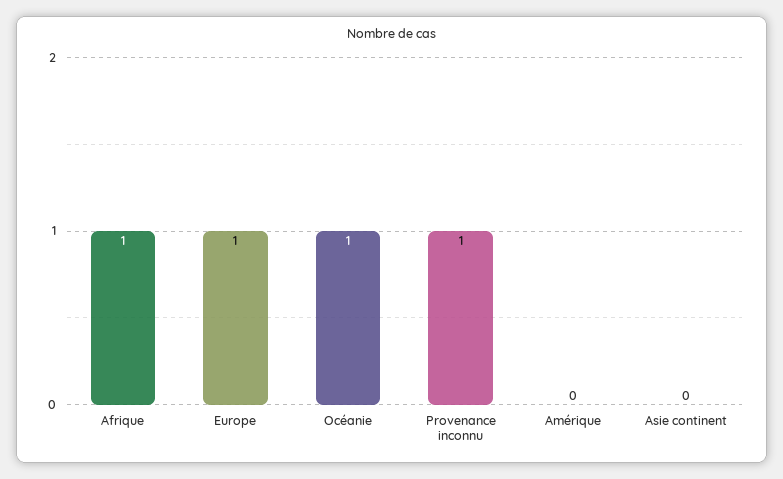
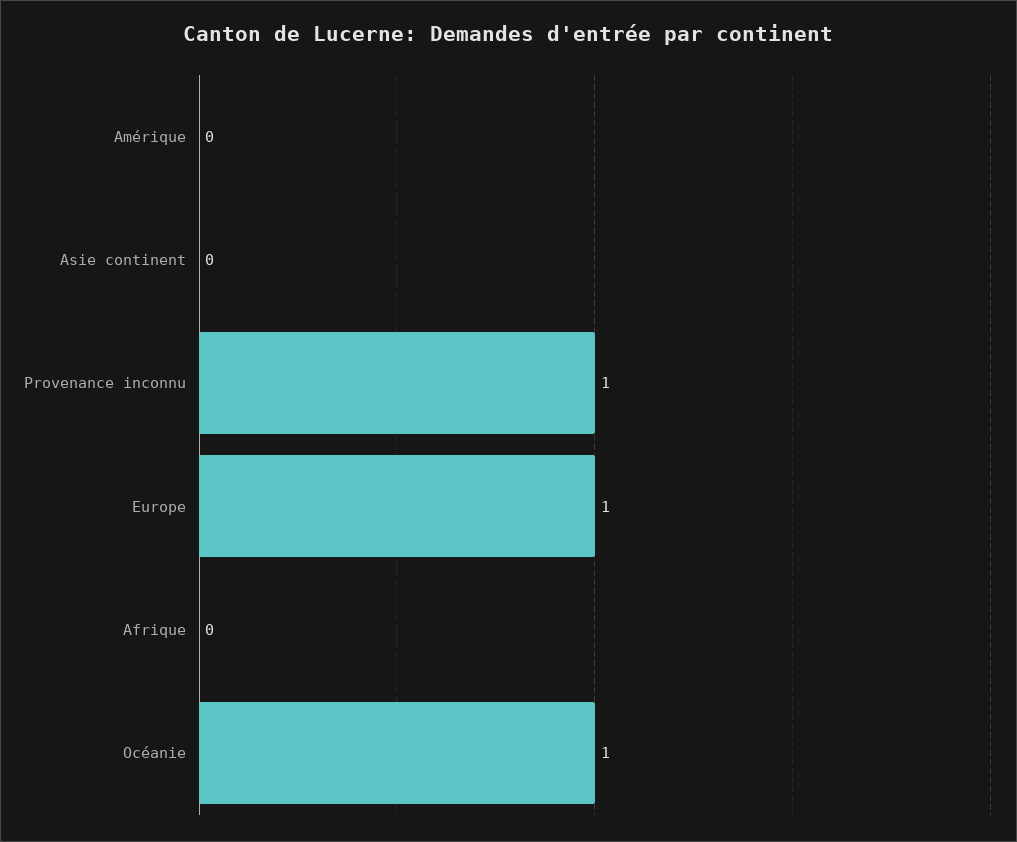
  {
-   "Afrique": 1,
+   "Afrique": 0,
    "Europe": 1,
    "Océanie": 1,
    "Provenance inconnu": 1,
    "Amérique": 0,
    "Asie continent": 0
  }

